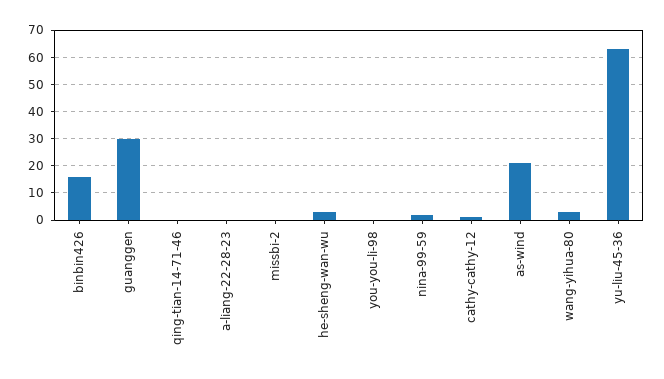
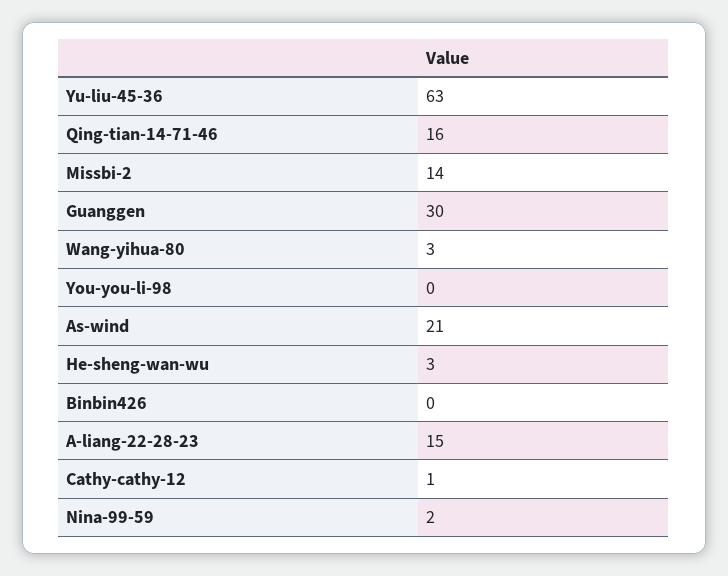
  {
-   "binbin426": 15,
+   "binbin426": 0,
    "guanggen": 30,
-   "qing-tian-14-71-46": 0,
+   "qing-tian-14-71-46": 16,
-   "a-liang-22-28-23": 0,
+   "a-liang-22-28-23": 15,
-   "missbi-2": 0,
+   "missbi-2": 14,
    "he-sheng-wan-wu": 3,
    "you-you-li-98": 0,
    "nina-99-59": 2,
    "cathy-cathy-12": 1,
    "as-wind": 21,
    "wang-yihua-80": 3,
    "yu-liu-45-36": 63
  }

